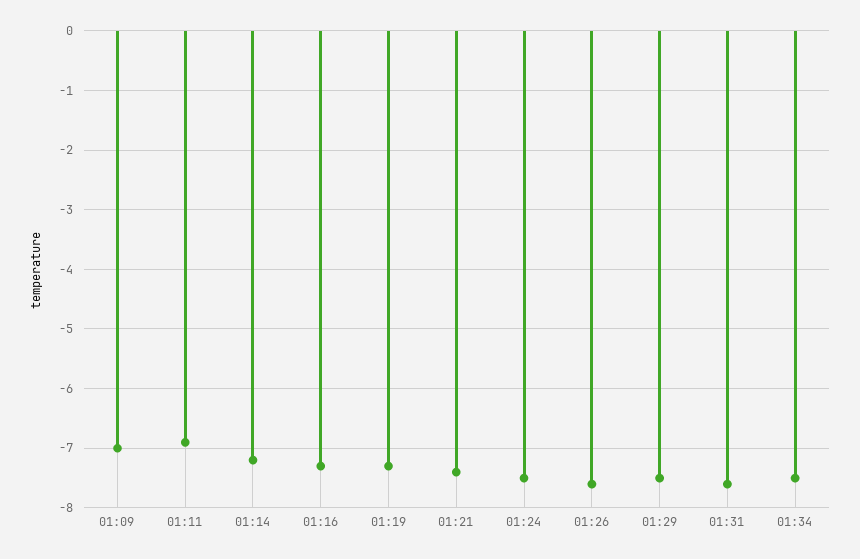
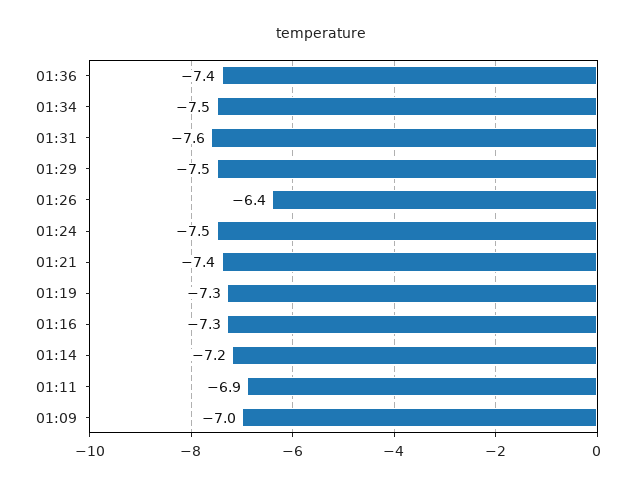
  {
    "01:09": -7,
    "01:11": -6.9,
    "01:14": -7.2,
    "01:16": -7.3,
    "01:19": -7.3,
    "01:21": -7.4,
    "01:24": -7.5,
-   "01:26": -7.5,
+   "01:26": -6.4,
    "01:29": -7.5,
    "01:31": -7.6,
-   "01:34": -7.5
+   "01:34": -7.5,
+   "01:36": -7.4
  }

